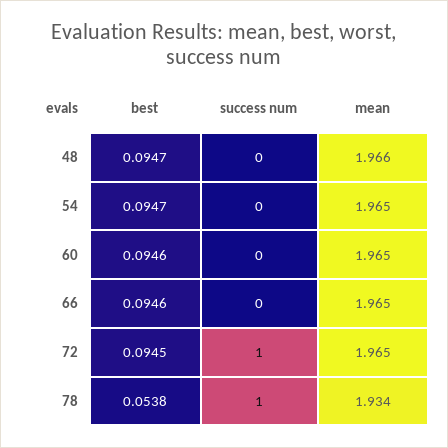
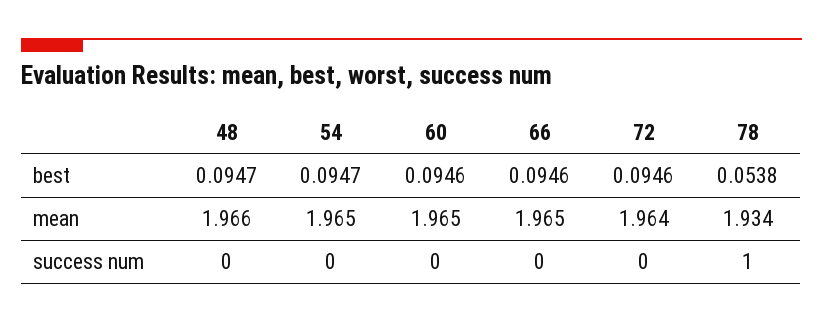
  {
    "best": {
      "48": 0.0947,
      "54": 0.0947,
      "60": 0.0946,
      "66": 0.0946,
-     "72": 0.0945,
+     "72": 0.0946,
      "78": 0.0538
    },
    "success num": {
      "48": 0,
      "54": 0,
      "60": 0,
      "66": 0,
-     "72": 1,
+     "72": 0,
      "78": 1
    },
    "mean": {
      "48": 1.966,
      "54": 1.965,
      "60": 1.965,
      "66": 1.965,
-     "72": 1.965,
+     "72": 1.964,
      "78": 1.934
    }
  }

